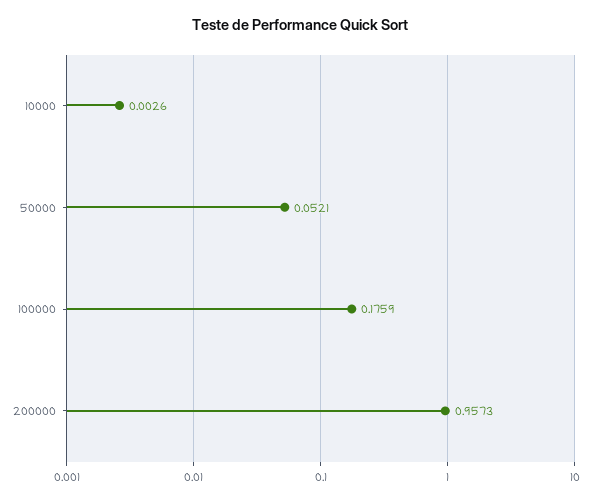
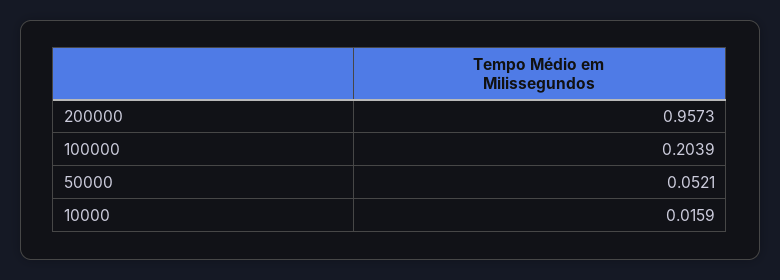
  {
-   "10000": 0.0026,
+   "10000": 0.0159,
    "50000": 0.0521,
-   "100000": 0.1759,
+   "100000": 0.2039,
    "200000": 0.9573
  }

